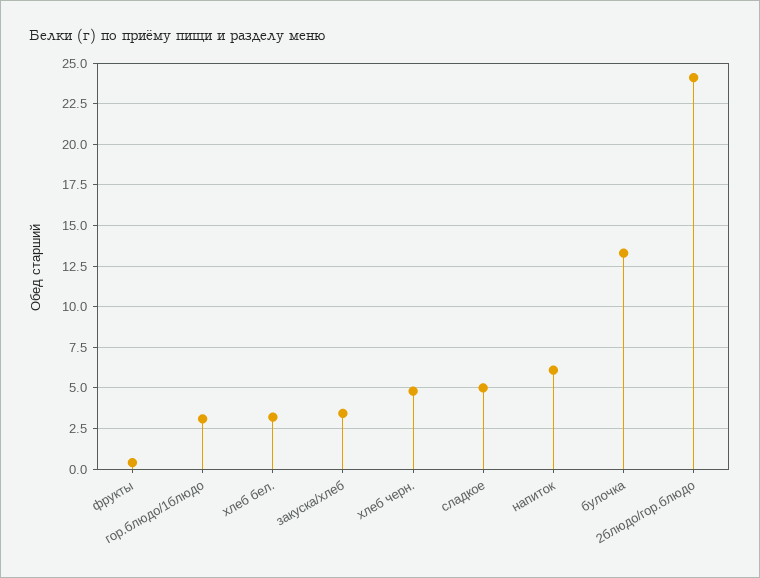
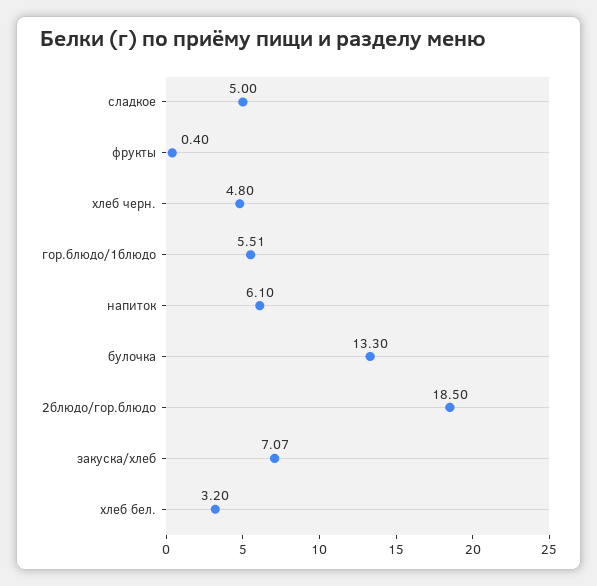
  {
    "фрукты": 0.4,
-   "гор.блюдо/1блюдо": 3,
+   "гор.блюдо/1блюдо": 5.51,
    "хлеб бел.": 3.2,
-   "закуска/хлеб": 3.5,
+   "закуска/хлеб": 7.07,
    "хлеб черн.": 4.8,
    "сладкое": 5,
    "напиток": 6.1,
    "булочка": 13.3,
-   "2блюдо/гор.блюдо": 24
+   "2блюдо/гор.блюдо": 18.5
  }

